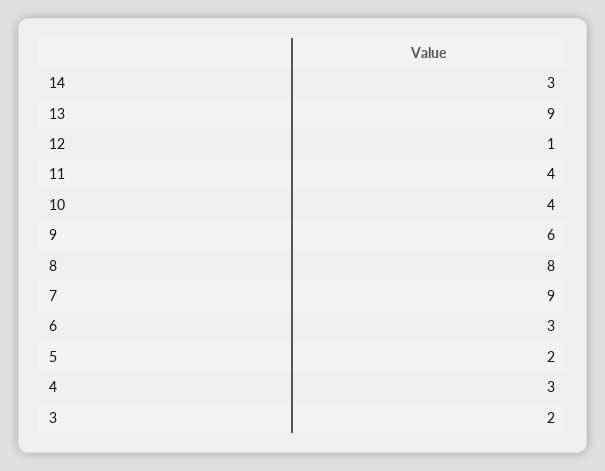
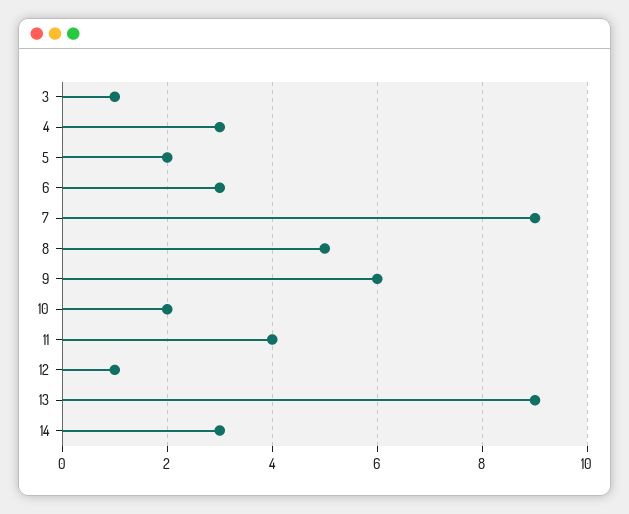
  {
    "14": 3,
    "13": 9,
    "12": 1,
    "11": 4,
-   "10": 4,
+   "10": 2,
    "9": 6,
-   "8": 8,
+   "8": 5,
    "7": 9,
    "6": 3,
    "5": 2,
    "4": 3,
-   "3": 2
+   "3": 1
  }

